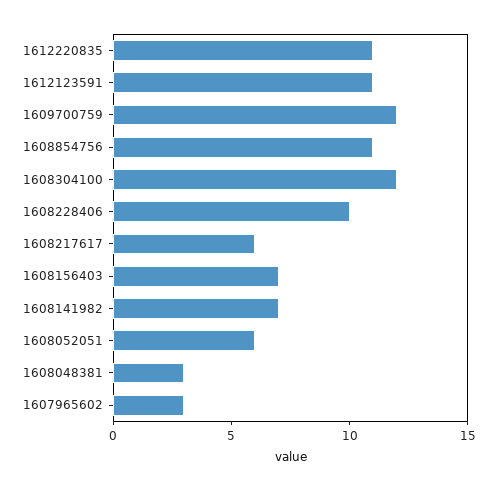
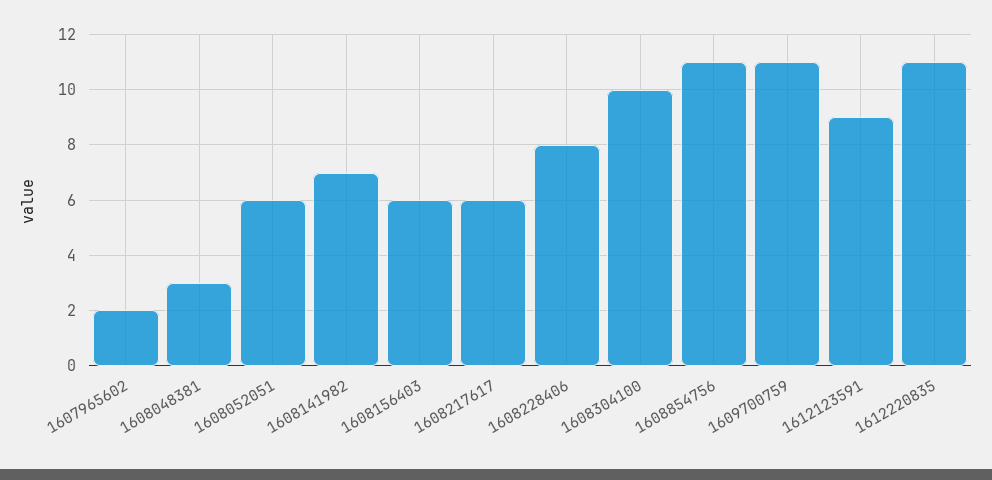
  {
    "1612220835": 11,
-   "1612123591": 11,
+   "1612123591": 9,
-   "1609700759": 12,
+   "1609700759": 11,
    "1608854756": 11,
-   "1608304100": 12,
+   "1608304100": 10,
-   "1608228406": 10,
+   "1608228406": 8,
    "1608217617": 6,
-   "1608156403": 7,
+   "1608156403": 6,
    "1608141982": 7,
    "1608052051": 6,
    "1608048381": 3,
-   "1607965602": 3
+   "1607965602": 2
  }

